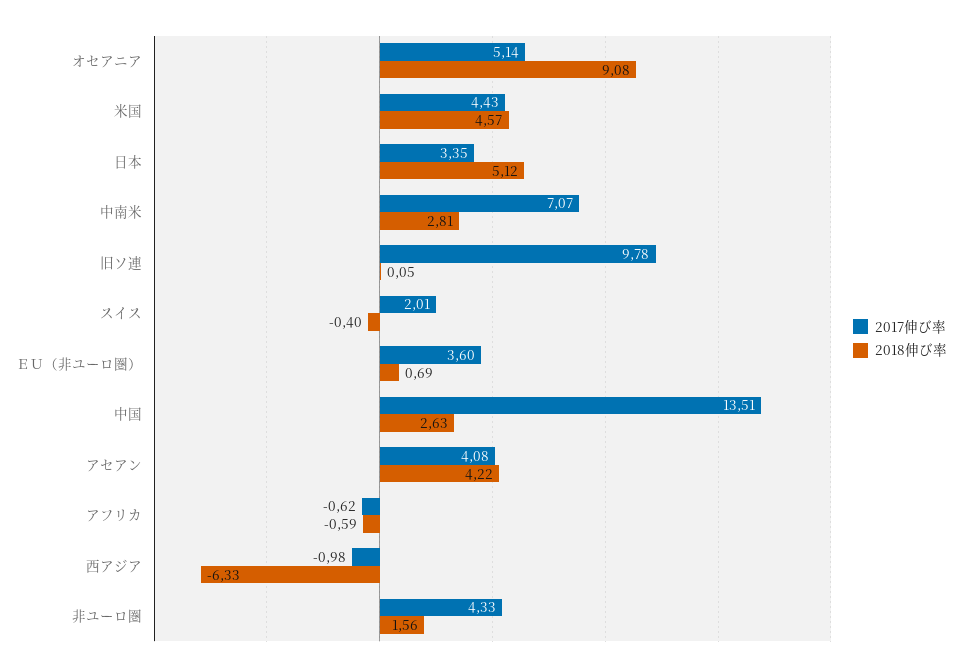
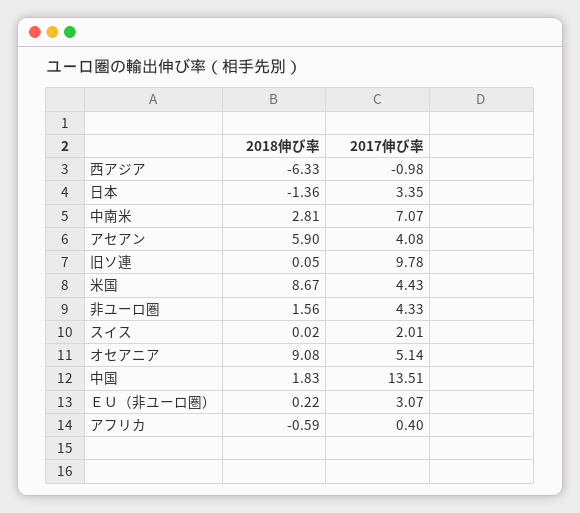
  {
    "2017伸び率": {
      "オセアニア": 5.14,
      "米国": 4.43,
      "日本": 3.35,
      "中南米": 7.07,
      "旧ソ連": 9.78,
      "スイス": 2.01,
-     "ＥＵ（非ユーロ圏）": 3.6,
+     "ＥＵ（非ユーロ圏）": 3.07,
      "中国": 13.51,
      "アセアン": 4.08,
-     "アフリカ": -0.62,
+     "アフリカ": 0.4,
      "西アジア": -0.98,
      "非ユーロ圏": 4.33
    },
    "2018伸び率": {
      "オセアニア": 9.08,
-     "米国": 4.57,
+     "米国": 8.67,
-     "日本": 5.12,
+     "日本": -1.36,
      "中南米": 2.81,
      "旧ソ連": 0.05,
-     "スイス": -0.4,
+     "スイス": 0.02,
-     "ＥＵ（非ユーロ圏）": 0.69,
+     "ＥＵ（非ユーロ圏）": 0.22,
-     "中国": 2.63,
+     "中国": 1.83,
-     "アセアン": 4.22,
+     "アセアン": 5.9,
      "アフリカ": -0.59,
      "西アジア": -6.33,
      "非ユーロ圏": 1.56
    }
  }

